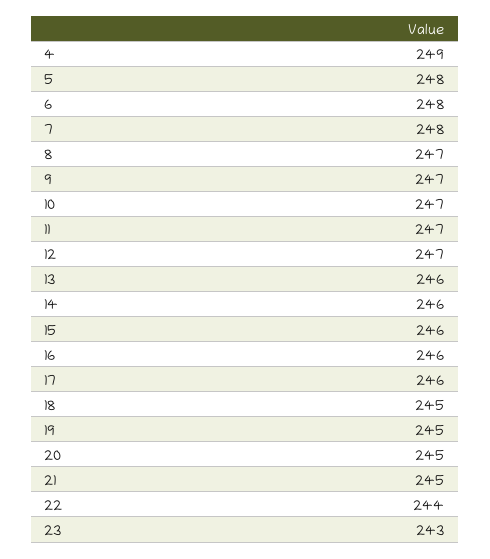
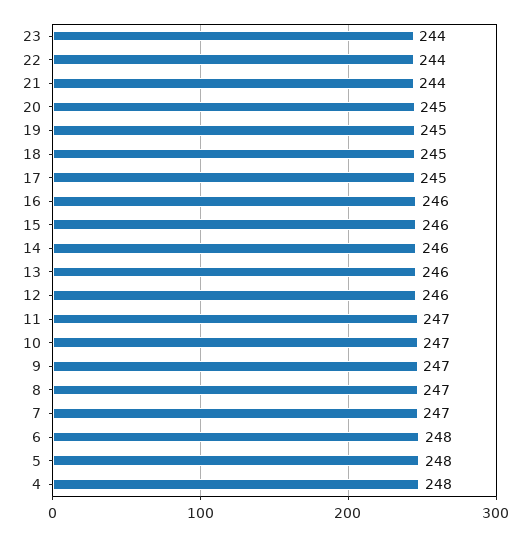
  {
-   "4": 249,
+   "4": 248,
    "5": 248,
    "6": 248,
-   "7": 248,
+   "7": 247,
    "8": 247,
    "9": 247,
    "10": 247,
    "11": 247,
-   "12": 247,
+   "12": 246,
    "13": 246,
    "14": 246,
    "15": 246,
    "16": 246,
-   "17": 246,
+   "17": 245,
    "18": 245,
    "19": 245,
    "20": 245,
-   "21": 245,
+   "21": 244,
    "22": 244,
-   "23": 243
+   "23": 244
  }

